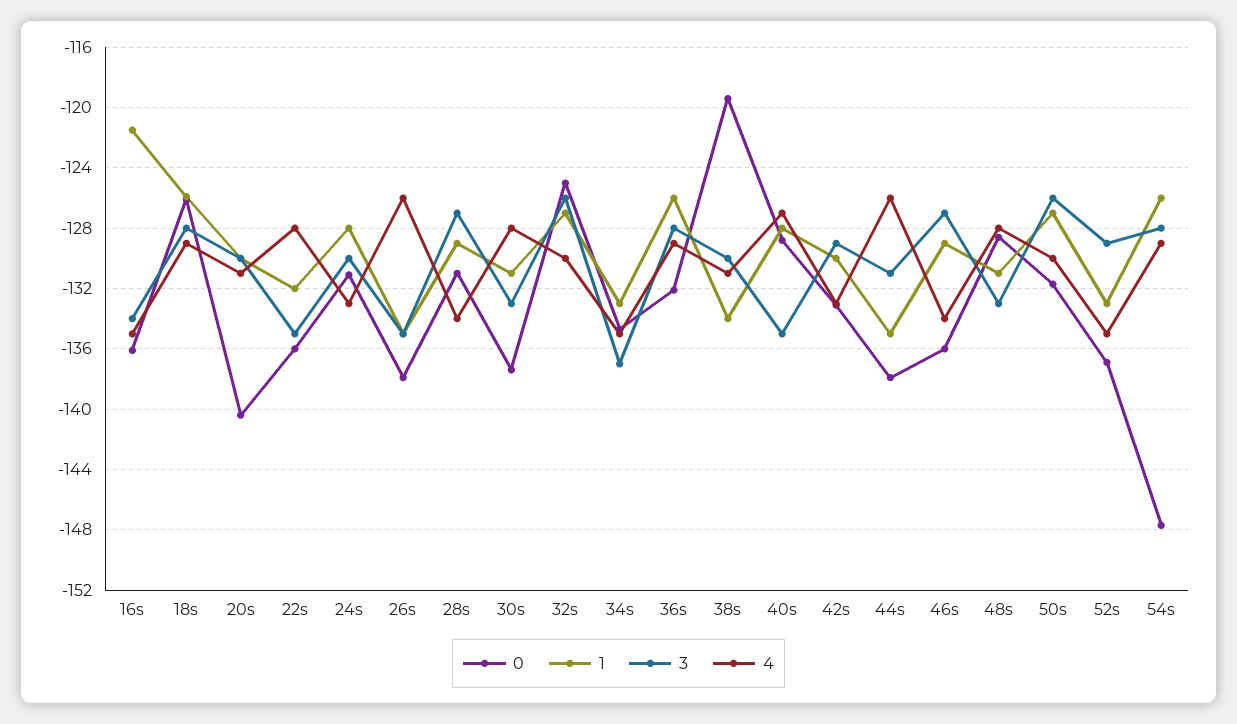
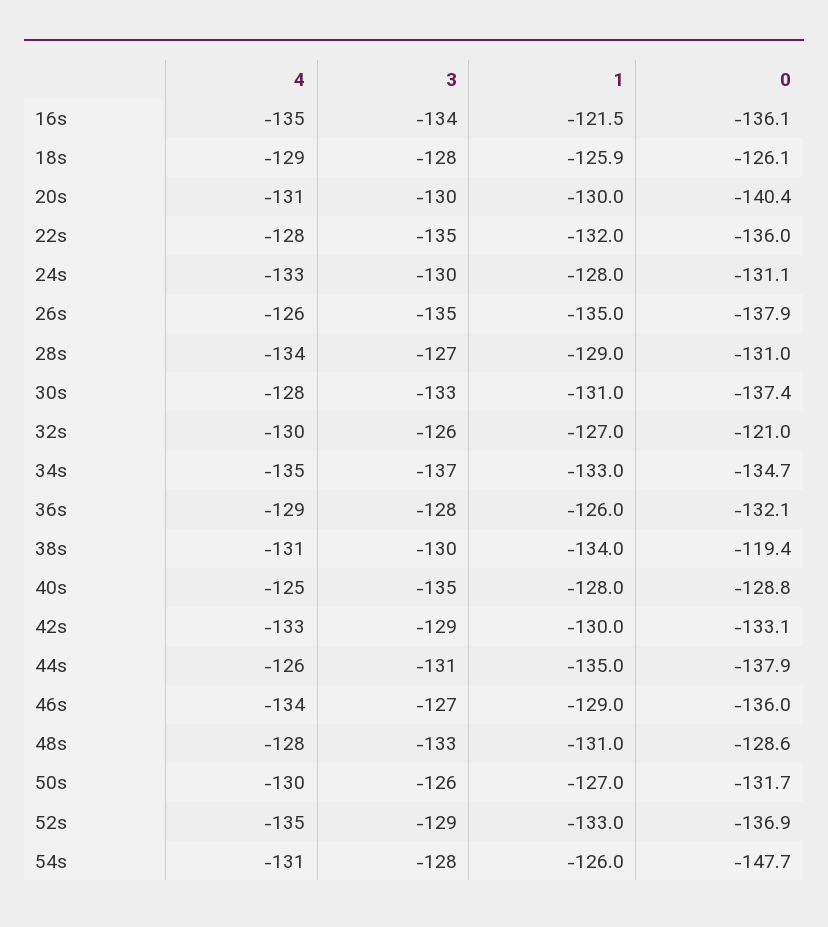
  {
    "0": {
      "16s": -136.1,
      "18s": -126.1,
      "20s": -140.4,
      "22s": -136,
      "24s": -131.1,
      "26s": -137.9,
      "28s": -131,
      "30s": -137.4,
-     "32s": -125,
+     "32s": -121,
      "34s": -134.7,
      "36s": -132.1,
      "38s": -119.4,
      "40s": -128.8,
      "42s": -133.1,
      "44s": -137.9,
      "46s": -136,
      "48s": -128.6,
      "50s": -131.7,
      "52s": -136.9,
      "54s": -147.7
    },
    "1": {
      "16s": -121.5,
      "18s": -125.9,
      "20s": -130,
      "22s": -132,
      "24s": -128,
      "26s": -135,
      "28s": -129,
      "30s": -131,
      "32s": -127,
      "34s": -133,
      "36s": -126,
      "38s": -134,
      "40s": -128,
      "42s": -130,
      "44s": -135,
      "46s": -129,
      "48s": -131,
      "50s": -127,
      "52s": -133,
      "54s": -126
    },
    "3": {
      "16s": -134,
      "18s": -128,
      "20s": -130,
      "22s": -135,
      "24s": -130,
      "26s": -135,
      "28s": -127,
      "30s": -133,
      "32s": -126,
      "34s": -137,
      "36s": -128,
      "38s": -130,
      "40s": -135,
      "42s": -129,
      "44s": -131,
      "46s": -127,
      "48s": -133,
      "50s": -126,
      "52s": -129,
      "54s": -128
    },
    "4": {
      "16s": -135,
      "18s": -129,
      "20s": -131,
      "22s": -128,
      "24s": -133,
      "26s": -126,
      "28s": -134,
      "30s": -128,
      "32s": -130,
      "34s": -135,
      "36s": -129,
      "38s": -131,
-     "40s": -127,
+     "40s": -125,
      "42s": -133,
      "44s": -126,
      "46s": -134,
      "48s": -128,
      "50s": -130,
      "52s": -135,
-     "54s": -129
+     "54s": -131
    }
  }

